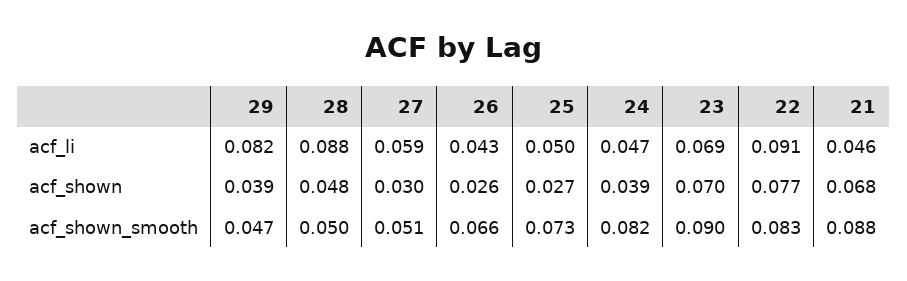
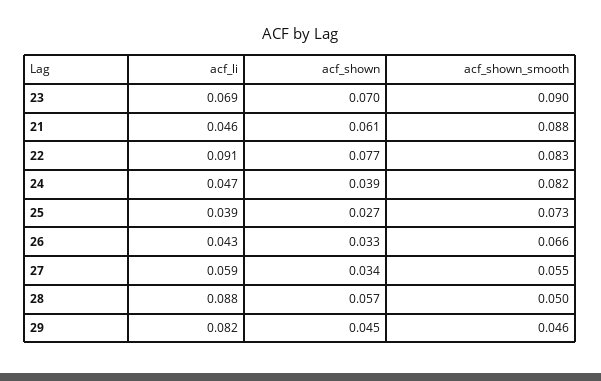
  {
    "29": {
      "acf_li": 0.082,
-     "acf_shown": 0.039,
+     "acf_shown": 0.045,
-     "acf_shown_smooth": 0.047
+     "acf_shown_smooth": 0.046
    },
    "28": {
      "acf_li": 0.088,
-     "acf_shown": 0.048,
+     "acf_shown": 0.057,
      "acf_shown_smooth": 0.05
    },
    "27": {
      "acf_li": 0.059,
-     "acf_shown": 0.03,
+     "acf_shown": 0.034,
-     "acf_shown_smooth": 0.051
+     "acf_shown_smooth": 0.055
    },
    "26": {
      "acf_li": 0.043,
-     "acf_shown": 0.026,
+     "acf_shown": 0.033,
      "acf_shown_smooth": 0.066
    },
    "25": {
-     "acf_li": 0.05,
+     "acf_li": 0.039,
      "acf_shown": 0.027,
      "acf_shown_smooth": 0.073
    },
    "24": {
      "acf_li": 0.047,
      "acf_shown": 0.039,
      "acf_shown_smooth": 0.082
    },
    "23": {
      "acf_li": 0.069,
      "acf_shown": 0.07,
      "acf_shown_smooth": 0.09
    },
    "22": {
      "acf_li": 0.091,
      "acf_shown": 0.077,
      "acf_shown_smooth": 0.083
    },
    "21": {
      "acf_li": 0.046,
-     "acf_shown": 0.068,
+     "acf_shown": 0.061,
      "acf_shown_smooth": 0.088
    }
  }

